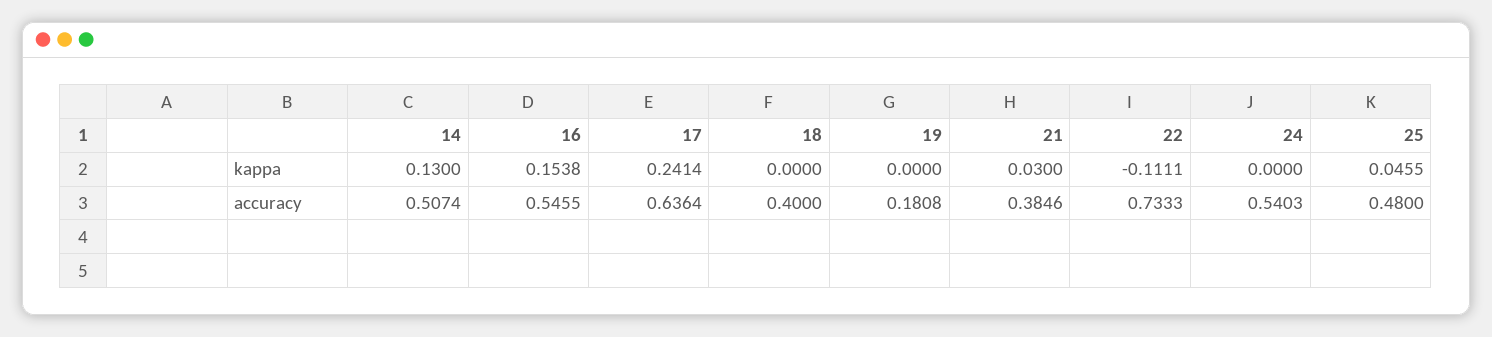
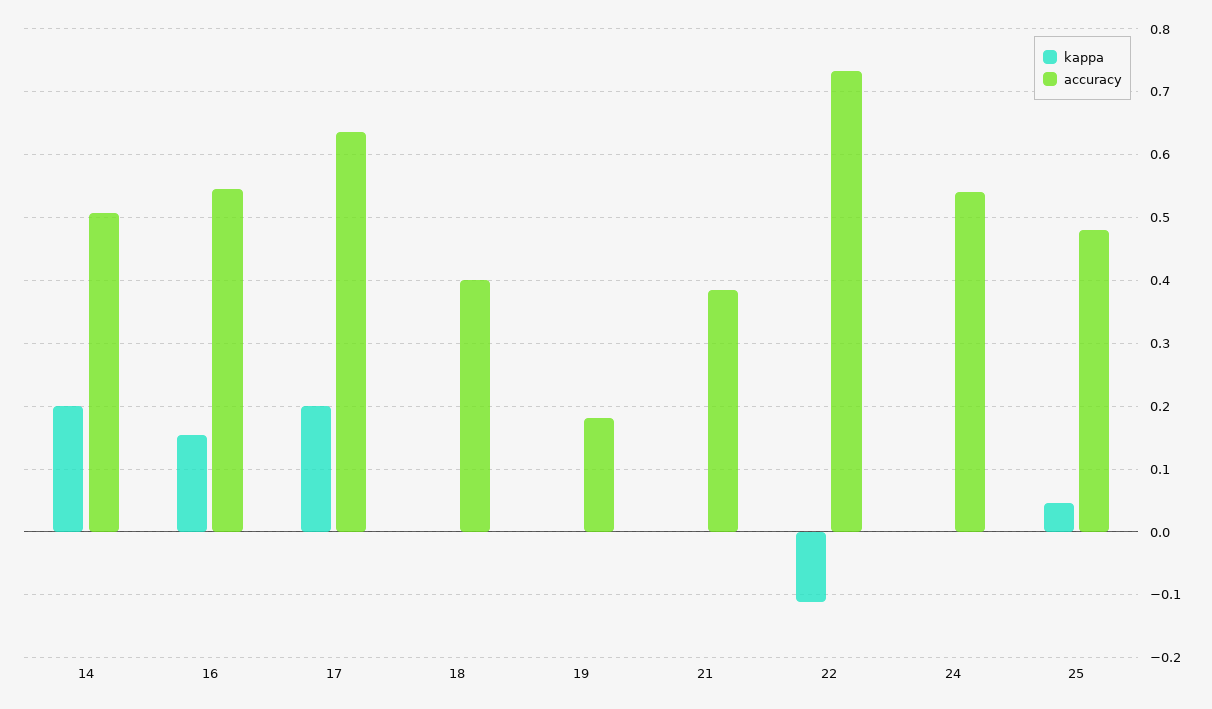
  {
    "kappa": {
-     "14": 0.13,
+     "14": 0.2,
      "16": 0.1538,
-     "17": 0.2414,
+     "17": 0.2,
      "18": 0,
      "19": 0,
-     "21": 0.03,
+     "21": 0,
      "22": -0.1111,
      "24": 0,
      "25": 0.0455
    },
    "accuracy": {
      "14": 0.5074,
      "16": 0.5455,
      "17": 0.6364,
      "18": 0.4,
      "19": 0.1808,
      "21": 0.3846,
      "22": 0.7333,
      "24": 0.5403,
      "25": 0.48
    }
  }

